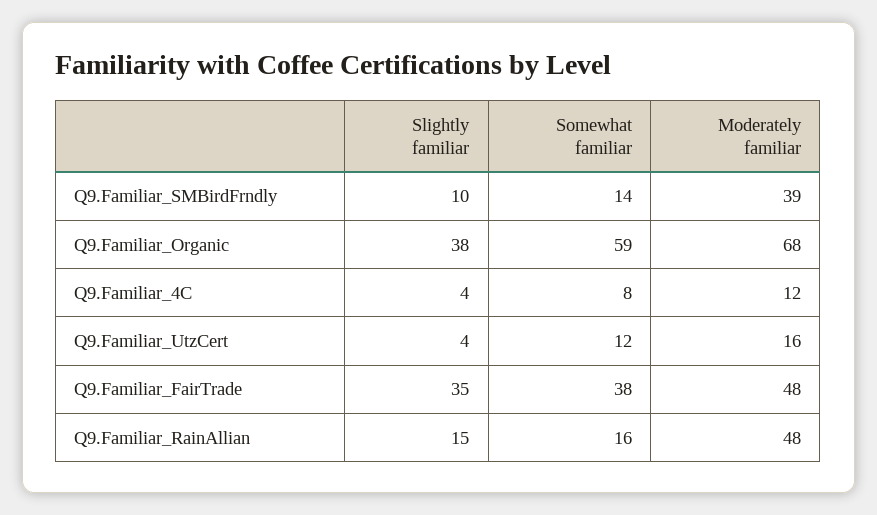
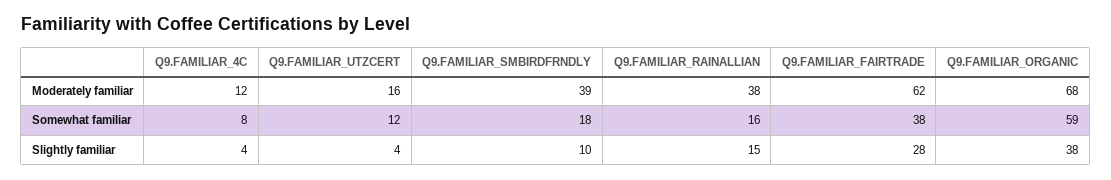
  {
    "Slightly familiar": {
      "Q9.Familiar_SMBirdFrndly": 10,
      "Q9.Familiar_Organic": 38,
      "Q9.Familiar_4C": 4,
      "Q9.Familiar_UtzCert": 4,
-     "Q9.Familiar_FairTrade": 35,
+     "Q9.Familiar_FairTrade": 28,
      "Q9.Familiar_RainAllian": 15
    },
    "Somewhat familiar": {
-     "Q9.Familiar_SMBirdFrndly": 14,
+     "Q9.Familiar_SMBirdFrndly": 18,
      "Q9.Familiar_Organic": 59,
      "Q9.Familiar_4C": 8,
      "Q9.Familiar_UtzCert": 12,
      "Q9.Familiar_FairTrade": 38,
      "Q9.Familiar_RainAllian": 16
    },
    "Moderately familiar": {
      "Q9.Familiar_SMBirdFrndly": 39,
      "Q9.Familiar_Organic": 68,
      "Q9.Familiar_4C": 12,
      "Q9.Familiar_UtzCert": 16,
-     "Q9.Familiar_FairTrade": 48,
+     "Q9.Familiar_FairTrade": 62,
-     "Q9.Familiar_RainAllian": 48
+     "Q9.Familiar_RainAllian": 38
    }
  }

